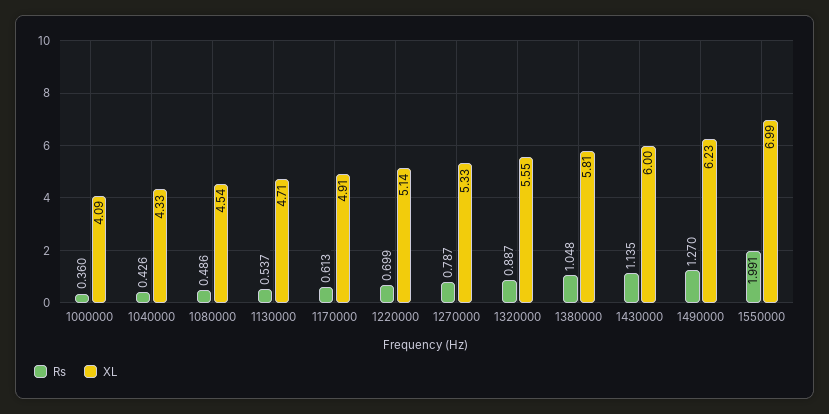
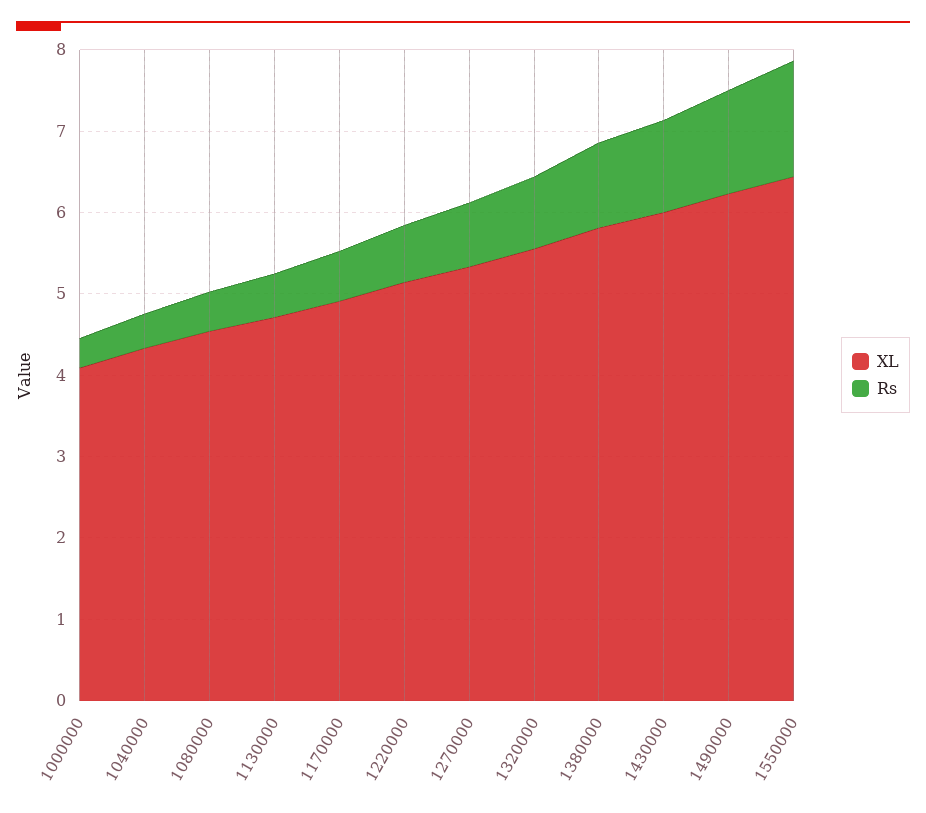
  {
    "Rs": {
      "1000000": 0.36,
      "1040000": 0.426,
      "1080000": 0.486,
      "1130000": 0.537,
      "1170000": 0.613,
      "1220000": 0.699,
      "1270000": 0.787,
      "1320000": 0.887,
      "1380000": 1.048,
      "1430000": 1.135,
      "1490000": 1.27,
-     "1550000": 1.991
+     "1550000": 1.4
    },
    "XL": {
      "1000000": 4.09,
      "1040000": 4.33,
      "1080000": 4.54,
      "1130000": 4.71,
      "1170000": 4.91,
      "1220000": 5.14,
      "1270000": 5.33,
      "1320000": 5.55,
      "1380000": 5.81,
      "1430000": 6,
      "1490000": 6.23,
-     "1550000": 6.99
+     "1550000": 6.4
    }
  }

